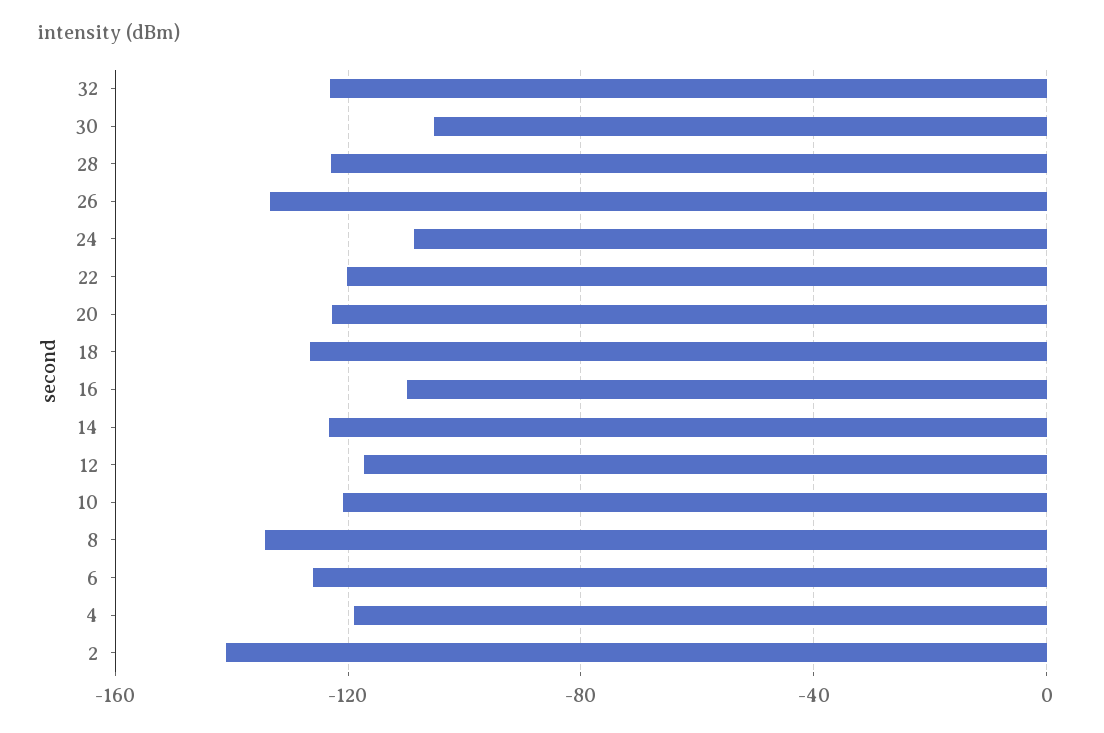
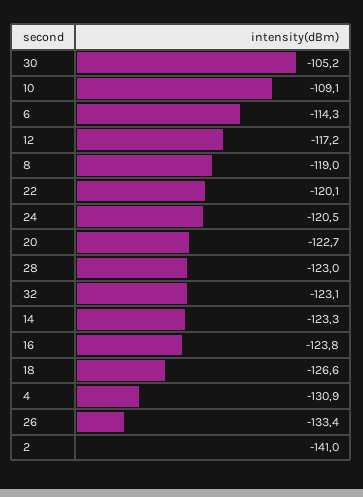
  {
    "32": -123.1,
    "30": -105.2,
    "28": -123,
    "26": -133.4,
-   "24": -110,
+   "24": -120.5,
    "22": -120.1,
    "20": -122.7,
    "18": -126.6,
-   "16": -110,
+   "16": -123.8,
    "14": -123.3,
    "12": -117.2,
-   "10": -120,
+   "10": -109.1,
-   "8": -135,
+   "8": -119,
-   "6": -125,
+   "6": -114.3,
-   "4": -120,
+   "4": -130.9,
    "2": -141
  }

